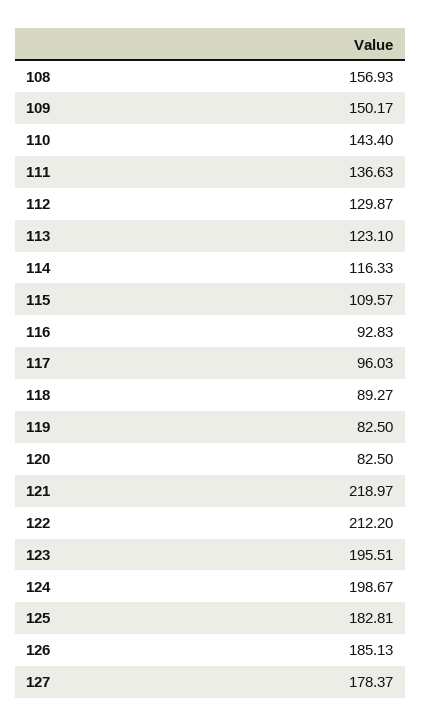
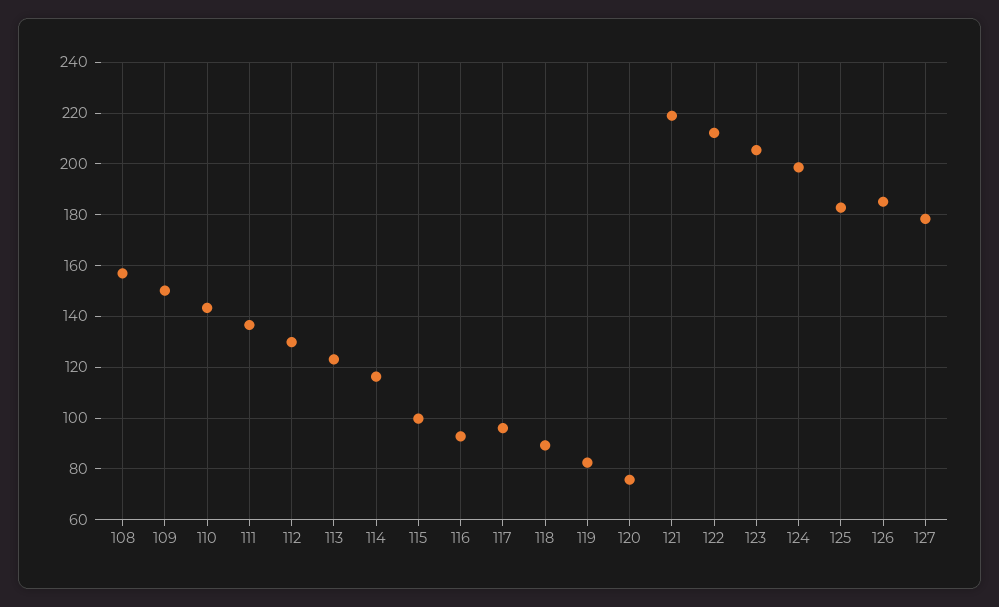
  {
    "108": 156.93,
    "109": 150.17,
    "110": 143.4,
    "111": 136.63,
    "112": 129.87,
    "113": 123.1,
    "114": 116.33,
-   "115": 109.57,
+   "115": 100,
    "116": 92.83,
    "117": 96.03,
    "118": 89.27,
    "119": 82.5,
-   "120": 82.5,
+   "120": 75,
    "121": 218.97,
    "122": 212.2,
-   "123": 195.51,
+   "123": 205,
    "124": 198.67,
    "125": 182.81,
    "126": 185.13,
    "127": 178.37
  }

